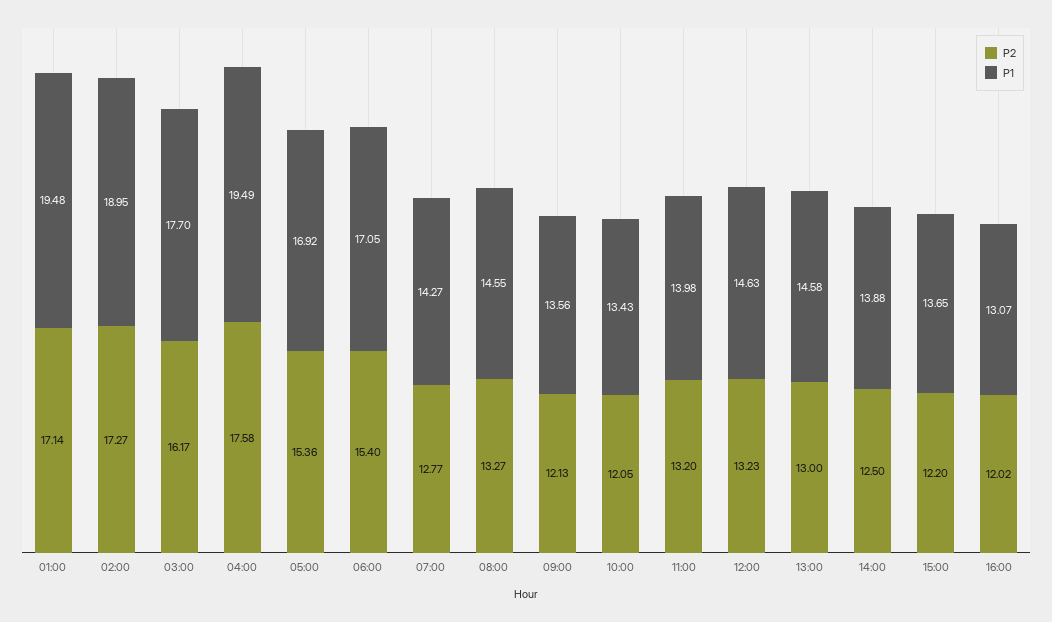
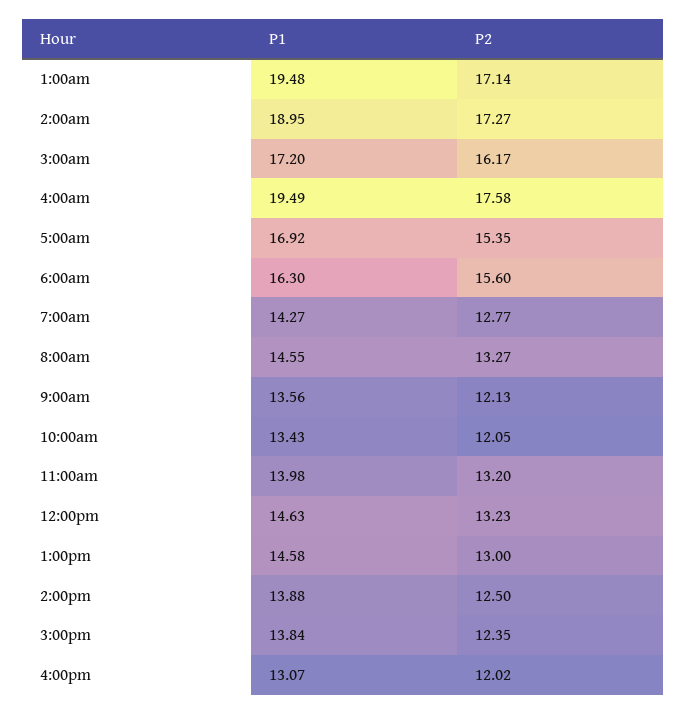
  {
    "P2": {
      "01:00": 17.14,
      "02:00": 17.27,
      "03:00": 16.17,
      "04:00": 17.58,
-     "05:00": 15.36,
+     "05:00": 15.35,
-     "06:00": 15.4,
+     "06:00": 15.6,
      "07:00": 12.77,
      "08:00": 13.27,
      "09:00": 12.13,
      "10:00": 12.05,
      "11:00": 13.2,
      "12:00": 13.23,
      "13:00": 13,
      "14:00": 12.5,
-     "15:00": 12.2,
+     "15:00": 12.35,
      "16:00": 12.02
    },
    "P1": {
      "01:00": 19.48,
      "02:00": 18.95,
-     "03:00": 17.7,
+     "03:00": 17.2,
      "04:00": 19.49,
      "05:00": 16.92,
-     "06:00": 17.05,
+     "06:00": 16.3,
      "07:00": 14.27,
      "08:00": 14.55,
      "09:00": 13.56,
      "10:00": 13.43,
      "11:00": 13.98,
      "12:00": 14.63,
      "13:00": 14.58,
      "14:00": 13.88,
-     "15:00": 13.65,
+     "15:00": 13.84,
      "16:00": 13.07
    }
  }

